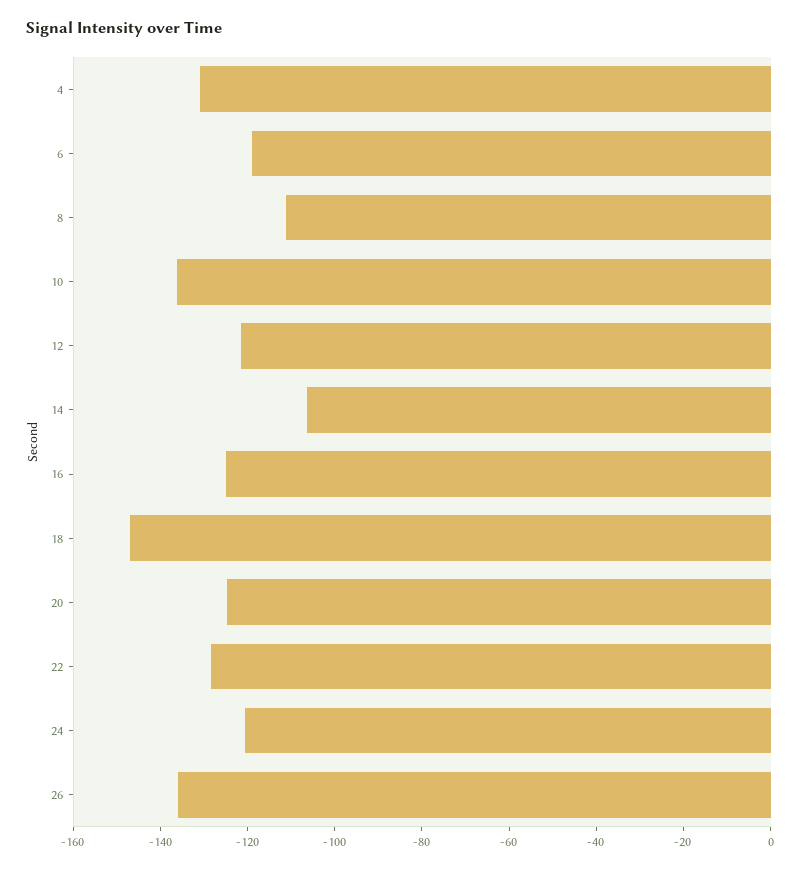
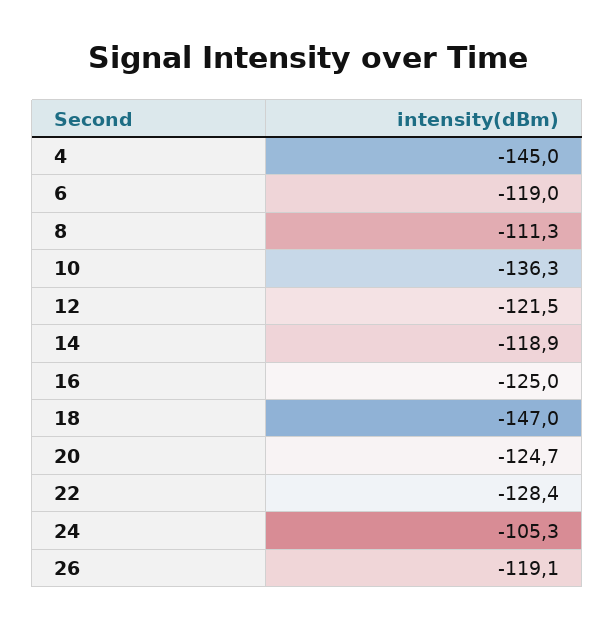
  {
-   "4": -130,
+   "4": -145,
    "6": -119,
    "8": -111.3,
    "10": -136.3,
    "12": -121.5,
-   "14": -105,
+   "14": -118.9,
    "16": -125,
    "18": -147,
    "20": -124.7,
    "22": -128.4,
-   "24": -120,
+   "24": -105.3,
-   "26": -135
+   "26": -119.1
  }

